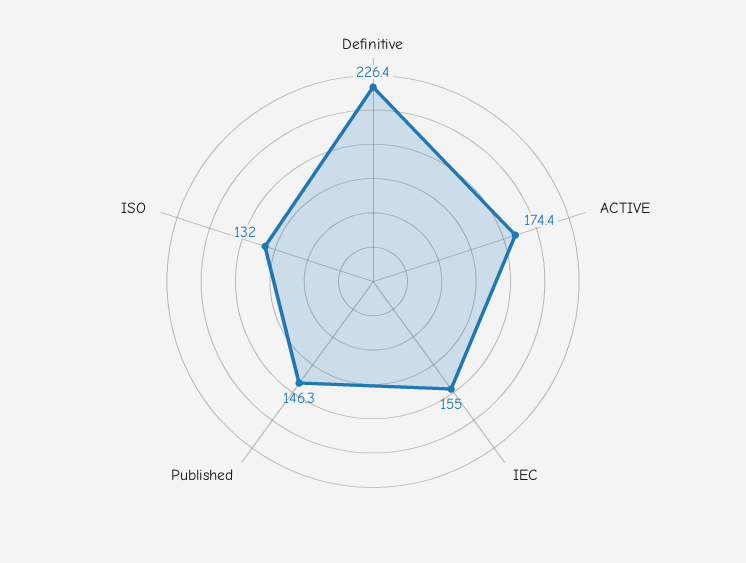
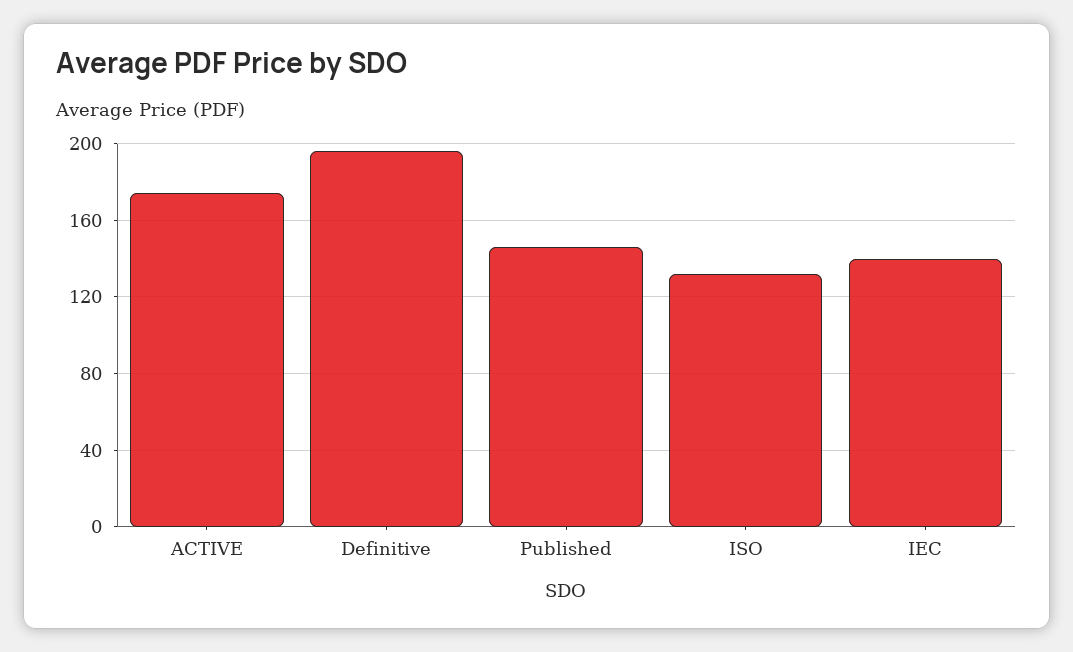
  {
-   "Definitive": 226.4,
+   "Definitive": 195,
    "ACTIVE": 174.4,
-   "IEC": 155,
+   "IEC": 140,
    "Published": 146.3,
    "ISO": 132
  }

